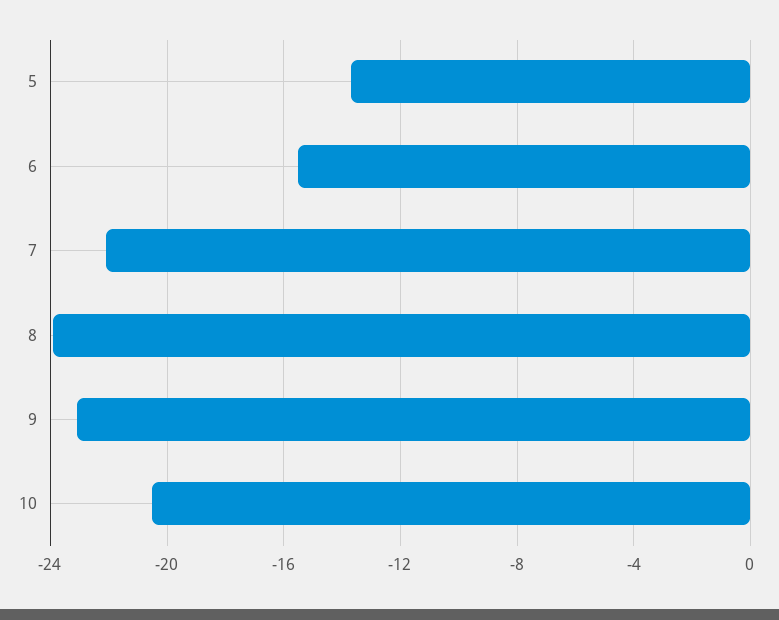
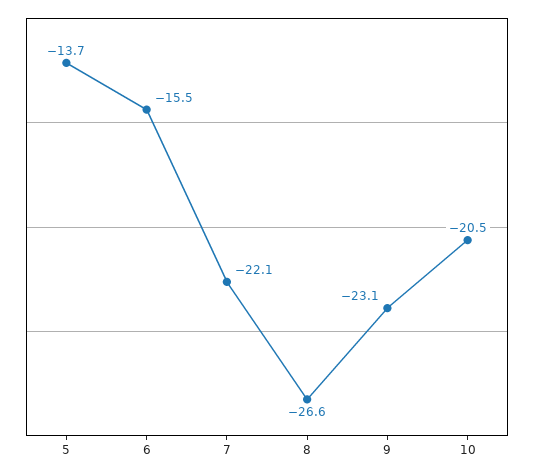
  {
    "5": -13.7,
    "6": -15.5,
    "7": -22.1,
-   "8": -24,
+   "8": -26.6,
    "9": -23.1,
    "10": -20.5
  }

